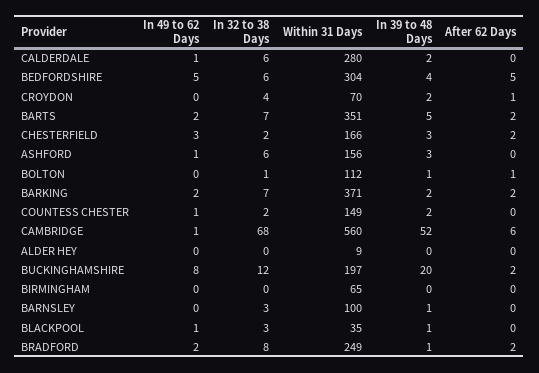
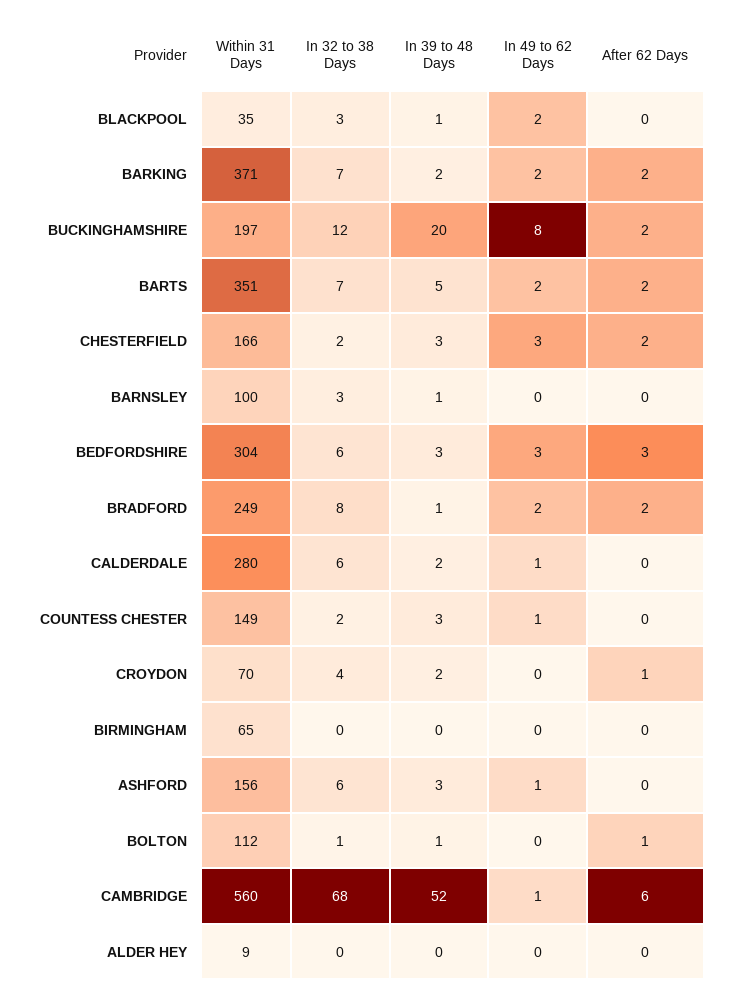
  {
    "In 49 to 62 Days": {
      "CALDERDALE": 1,
-     "BEDFORDSHIRE": 5,
+     "BEDFORDSHIRE": 3,
      "CROYDON": 0,
      "BARTS": 2,
      "CHESTERFIELD": 3,
      "ASHFORD": 1,
      "BOLTON": 0,
      "BARKING": 2,
      "COUNTESS CHESTER": 1,
      "CAMBRIDGE": 1,
      "ALDER HEY": 0,
      "BUCKINGHAMSHIRE": 8,
      "BIRMINGHAM": 0,
      "BARNSLEY": 0,
-     "BLACKPOOL": 1,
+     "BLACKPOOL": 2,
      "BRADFORD": 2
    },
    "In 32 to 38 Days": {
      "CALDERDALE": 6,
      "BEDFORDSHIRE": 6,
      "CROYDON": 4,
      "BARTS": 7,
      "CHESTERFIELD": 2,
      "ASHFORD": 6,
      "BOLTON": 1,
      "BARKING": 7,
      "COUNTESS CHESTER": 2,
      "CAMBRIDGE": 68,
      "ALDER HEY": 0,
      "BUCKINGHAMSHIRE": 12,
      "BIRMINGHAM": 0,
      "BARNSLEY": 3,
      "BLACKPOOL": 3,
      "BRADFORD": 8
    },
    "Within 31 Days": {
      "CALDERDALE": 280,
      "BEDFORDSHIRE": 304,
      "CROYDON": 70,
      "BARTS": 351,
      "CHESTERFIELD": 166,
      "ASHFORD": 156,
      "BOLTON": 112,
      "BARKING": 371,
      "COUNTESS CHESTER": 149,
      "CAMBRIDGE": 560,
      "ALDER HEY": 9,
      "BUCKINGHAMSHIRE": 197,
      "BIRMINGHAM": 65,
      "BARNSLEY": 100,
      "BLACKPOOL": 35,
      "BRADFORD": 249
    },
    "In 39 to 48 Days": {
      "CALDERDALE": 2,
-     "BEDFORDSHIRE": 4,
+     "BEDFORDSHIRE": 3,
      "CROYDON": 2,
      "BARTS": 5,
      "CHESTERFIELD": 3,
      "ASHFORD": 3,
      "BOLTON": 1,
      "BARKING": 2,
-     "COUNTESS CHESTER": 2,
+     "COUNTESS CHESTER": 3,
      "CAMBRIDGE": 52,
      "ALDER HEY": 0,
      "BUCKINGHAMSHIRE": 20,
      "BIRMINGHAM": 0,
      "BARNSLEY": 1,
      "BLACKPOOL": 1,
      "BRADFORD": 1
    },
    "After 62 Days": {
      "CALDERDALE": 0,
-     "BEDFORDSHIRE": 5,
+     "BEDFORDSHIRE": 3,
      "CROYDON": 1,
      "BARTS": 2,
      "CHESTERFIELD": 2,
      "ASHFORD": 0,
      "BOLTON": 1,
      "BARKING": 2,
      "COUNTESS CHESTER": 0,
      "CAMBRIDGE": 6,
      "ALDER HEY": 0,
      "BUCKINGHAMSHIRE": 2,
      "BIRMINGHAM": 0,
      "BARNSLEY": 0,
      "BLACKPOOL": 0,
      "BRADFORD": 2
    }
  }

